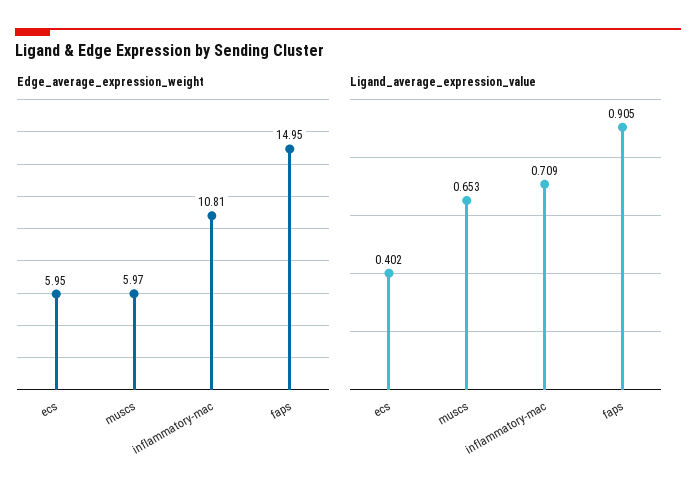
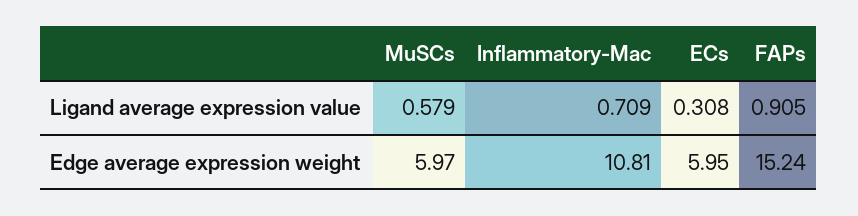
  {
    "Edge_average_expression_weight": {
      "ecs": 5.95,
      "muscs": 5.97,
      "inflammatory-mac": 10.81,
-     "faps": 14.95
+     "faps": 15.24
    },
    "Ligand_average_expression_value": {
-     "ecs": 0.402,
+     "ecs": 0.308,
-     "muscs": 0.653,
+     "muscs": 0.579,
      "inflammatory-mac": 0.709,
      "faps": 0.905
    }
  }

